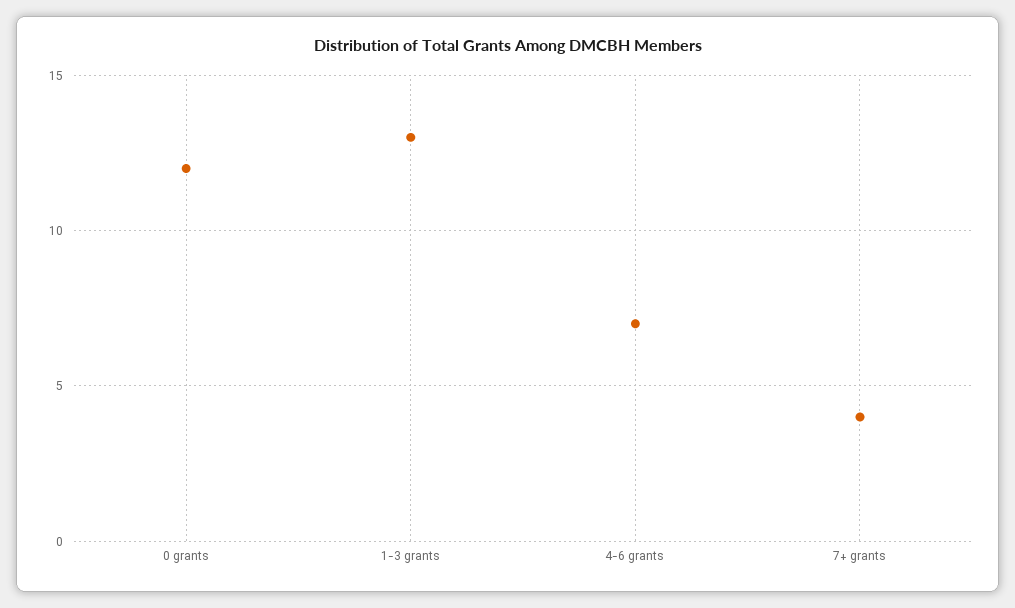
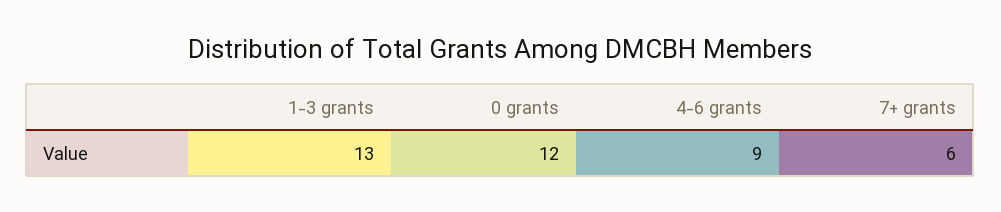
  {
    "0 grants": 12,
    "1-3 grants": 13,
-   "4-6 grants": 7,
+   "4-6 grants": 9,
-   "7+ grants": 4
+   "7+ grants": 6
  }

